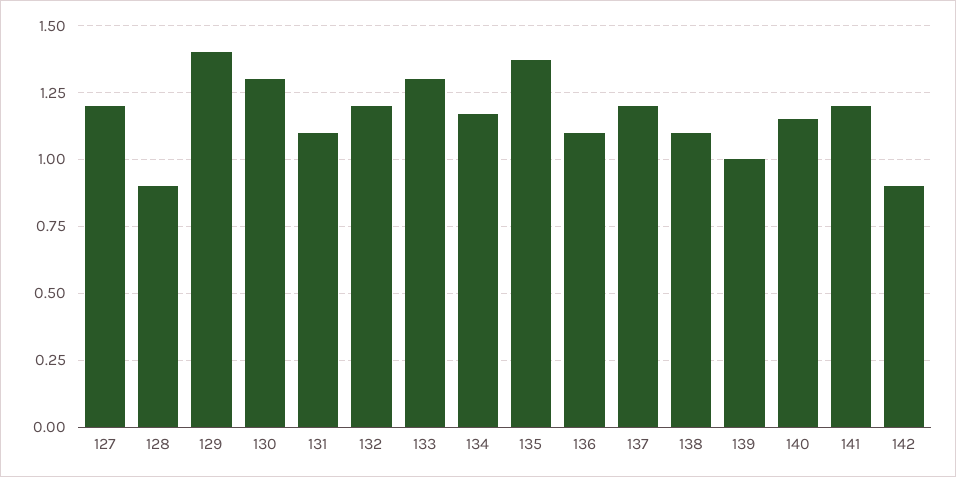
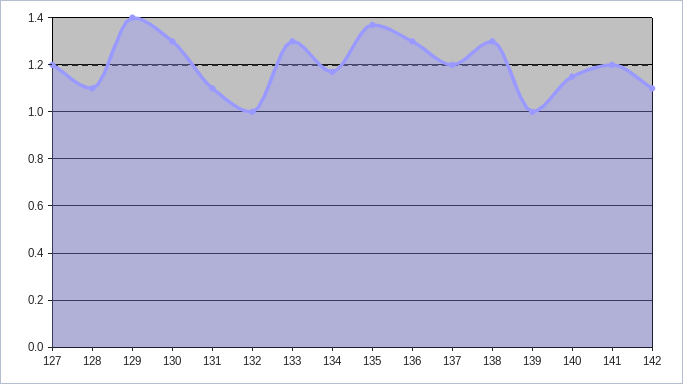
  {
    "127": 1.2,
-   "128": 0.9,
+   "128": 1.1,
    "129": 1.4,
    "130": 1.3,
    "131": 1.1,
-   "132": 1.2,
+   "132": 1,
    "133": 1.3,
    "134": 1.15,
    "135": 1.35,
-   "136": 1.1,
+   "136": 1.3,
    "137": 1.2,
-   "138": 1.1,
+   "138": 1.3,
    "139": 1,
    "140": 1.15,
    "141": 1.2,
-   "142": 0.9
+   "142": 1.1
  }

